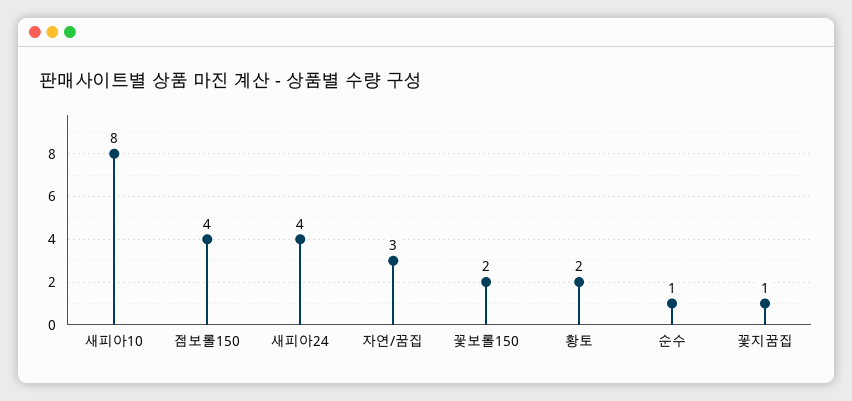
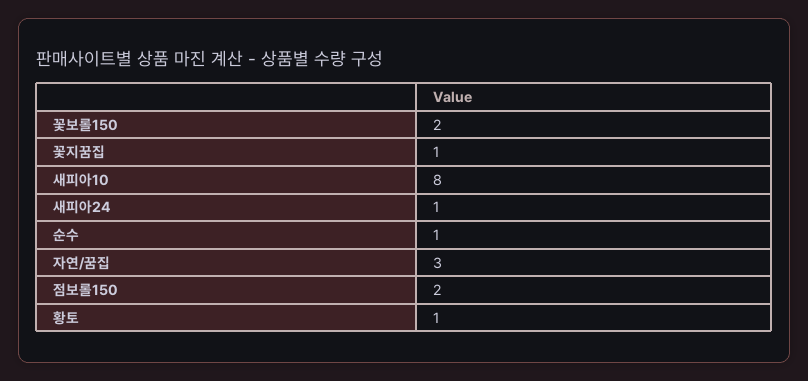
  {
    "새피아10": 8,
-   "점보롤150": 4,
+   "점보롤150": 2,
-   "새피아24": 4,
+   "새피아24": 1,
    "자연/꿈집": 3,
    "꽃보롤150": 2,
-   "황토": 2,
+   "황토": 1,
    "순수": 1,
    "꽃지꿈집": 1
  }

